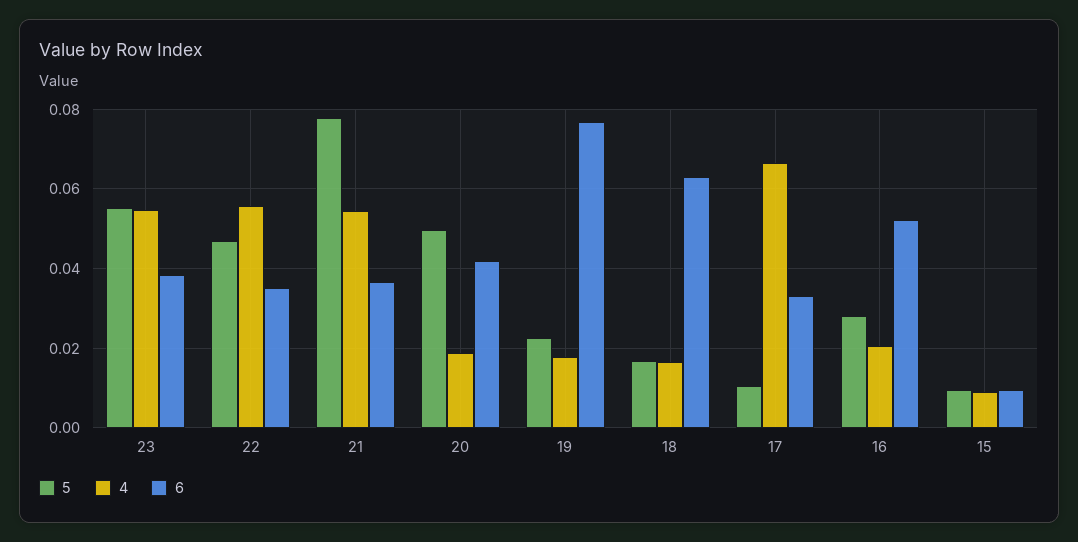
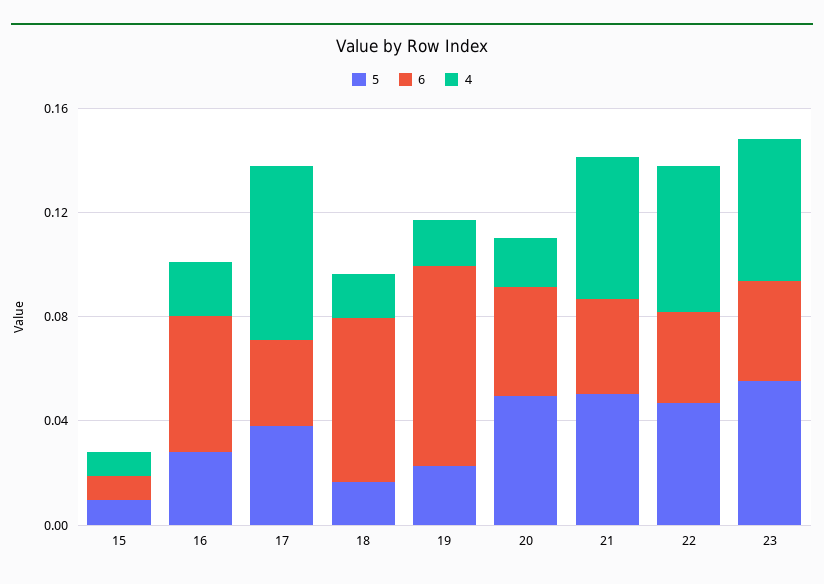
  {
    "5": {
      "23": 0.056,
      "22": 0.046,
-     "21": 0.078,
+     "21": 0.05,
      "20": 0.05,
      "19": 0.022,
      "18": 0.016,
-     "17": 0.01,
+     "17": 0.04,
      "16": 0.028,
      "15": 0.01
    },
    "4": {
      "23": 0.054,
      "22": 0.056,
      "21": 0.054,
      "20": 0.018,
      "19": 0.018,
      "18": 0.016,
      "17": 0.066,
      "16": 0.02,
      "15": 0.01
    },
    "6": {
      "23": 0.038,
      "22": 0.036,
      "21": 0.036,
      "20": 0.042,
      "19": 0.076,
      "18": 0.064,
      "17": 0.034,
      "16": 0.052,
      "15": 0.01
    }
  }

